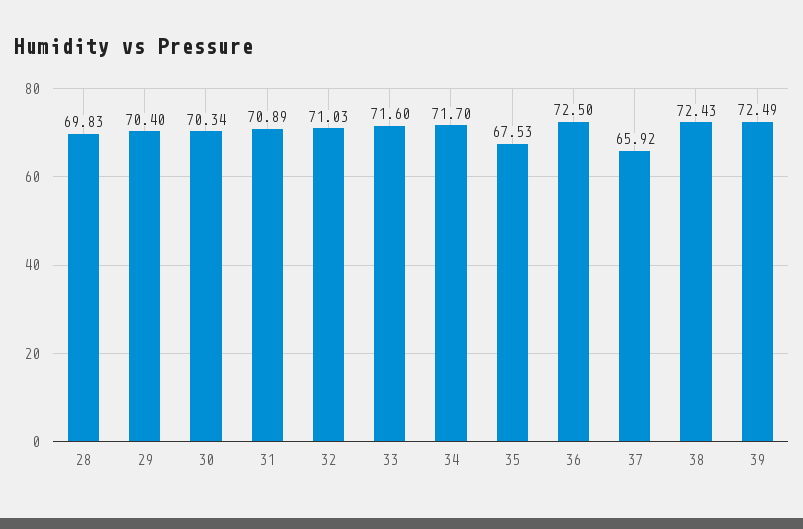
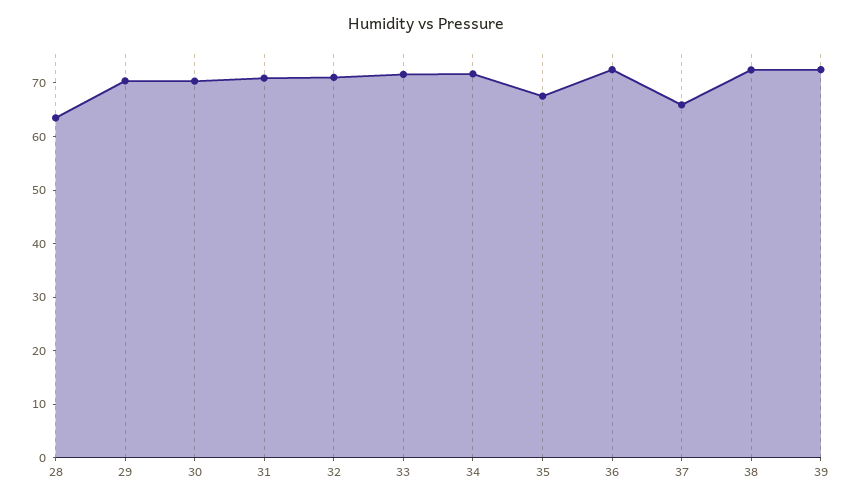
  {
-   "28": 69.83,
+   "28": 64,
    "29": 70.4,
    "30": 70.34,
    "31": 70.89,
    "32": 71.03,
    "33": 71.6,
    "34": 71.7,
    "35": 67.53,
    "36": 72.5,
    "37": 65.92,
    "38": 72.43,
    "39": 72.49
  }

